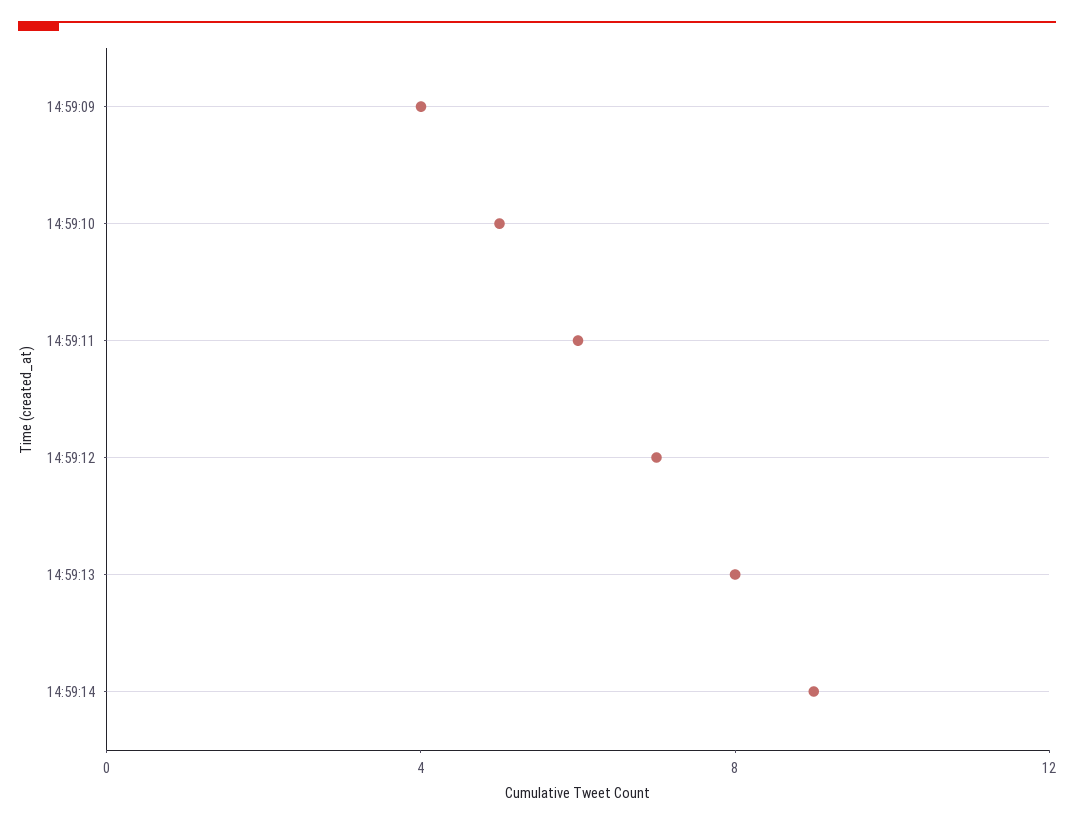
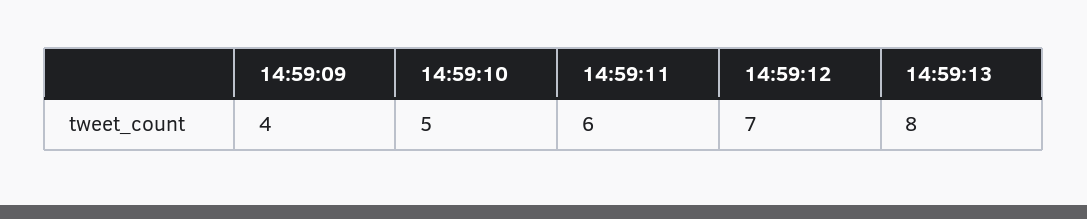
  {
    "14:59:09": 4,
    "14:59:10": 5,
    "14:59:11": 6,
    "14:59:12": 7,
-   "14:59:13": 8,
+   "14:59:13": 8
-   "14:59:14": 9
  }

